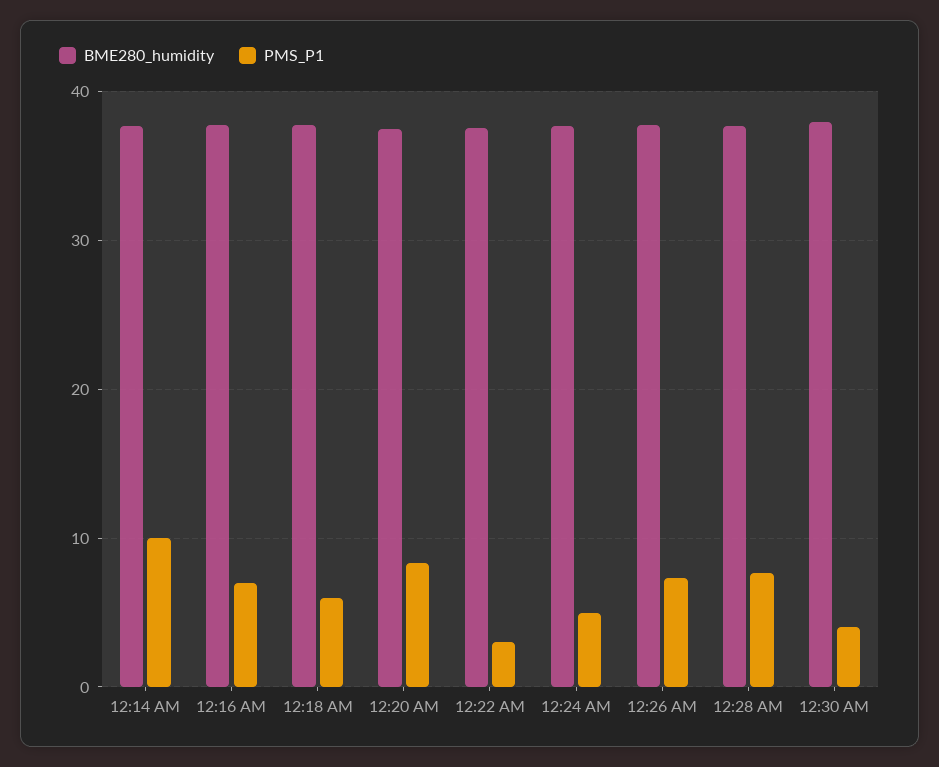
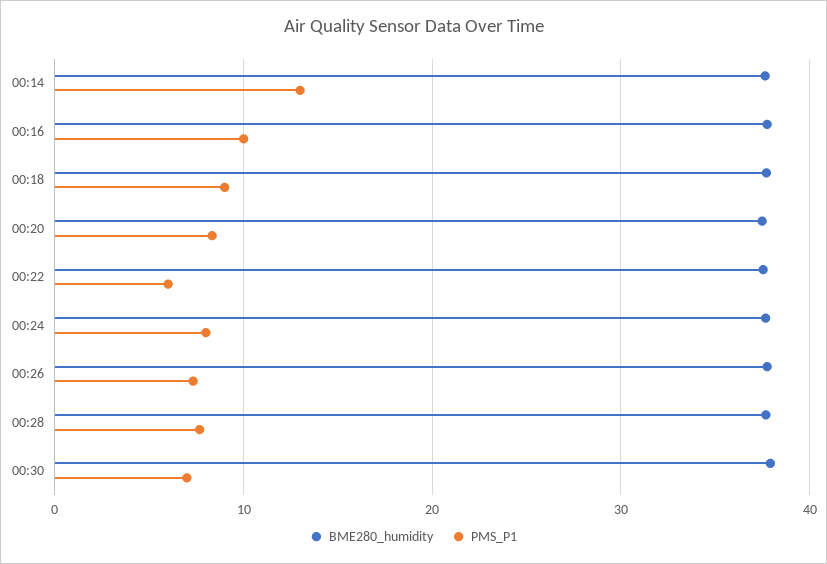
  {
    "BME280_humidity": {
      "12:14 AM": 38,
      "12:16 AM": 38,
      "12:18 AM": 38,
      "12:20 AM": 37,
      "12:22 AM": 38,
      "12:24 AM": 38,
      "12:26 AM": 38,
      "12:28 AM": 38,
      "12:30 AM": 38
    },
    "PMS_P1": {
-     "12:14 AM": 10,
+     "12:14 AM": 13,
-     "12:16 AM": 7,
+     "12:16 AM": 10,
-     "12:18 AM": 6,
+     "12:18 AM": 9,
      "12:20 AM": 8,
-     "12:22 AM": 3,
+     "12:22 AM": 6,
-     "12:24 AM": 5,
+     "12:24 AM": 8,
      "12:26 AM": 7,
      "12:28 AM": 8,
-     "12:30 AM": 4
+     "12:30 AM": 7
    }
  }

